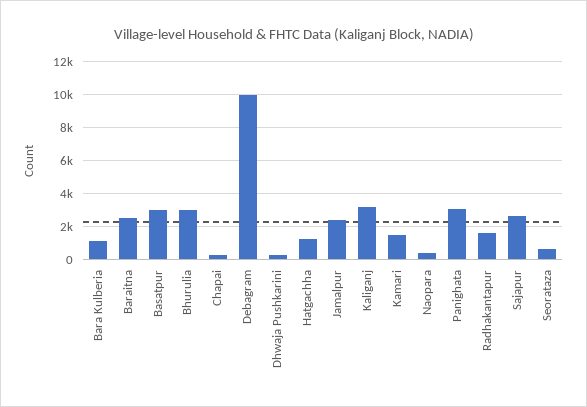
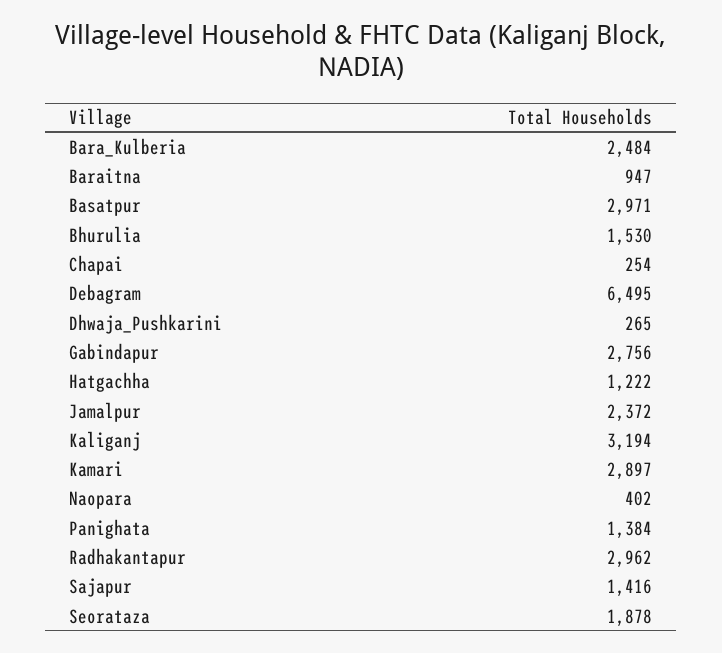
  {
-   "Bara Kulberia": 1000,
+   "Bara Kulberia": 2484,
-   "Baraitna": 2500,
+   "Baraitna": 947,
    "Basatpur": 2971,
-   "Bhurulia": 3000,
+   "Bhurulia": 1530,
    "Chapai": 254,
-   "Debagram": 10000,
+   "Debagram": 6495,
    "Dhwaja Pushkarini": 265,
    "Hatgachha": 1222,
    "Jamalpur": 2372,
    "Kaliganj": 3194,
-   "Kamari": 1500,
+   "Kamari": 2897,
    "Naopara": 402,
-   "Panighata": 3000,
+   "Panighata": 1384,
-   "Radhakantapur": 1500,
+   "Radhakantapur": 2962,
-   "Sajapur": 2500,
+   "Sajapur": 1416,
-   "Seorataza": 500
+   "Seorataza": 1878,
+   "Gabindapur": 2756
  }

